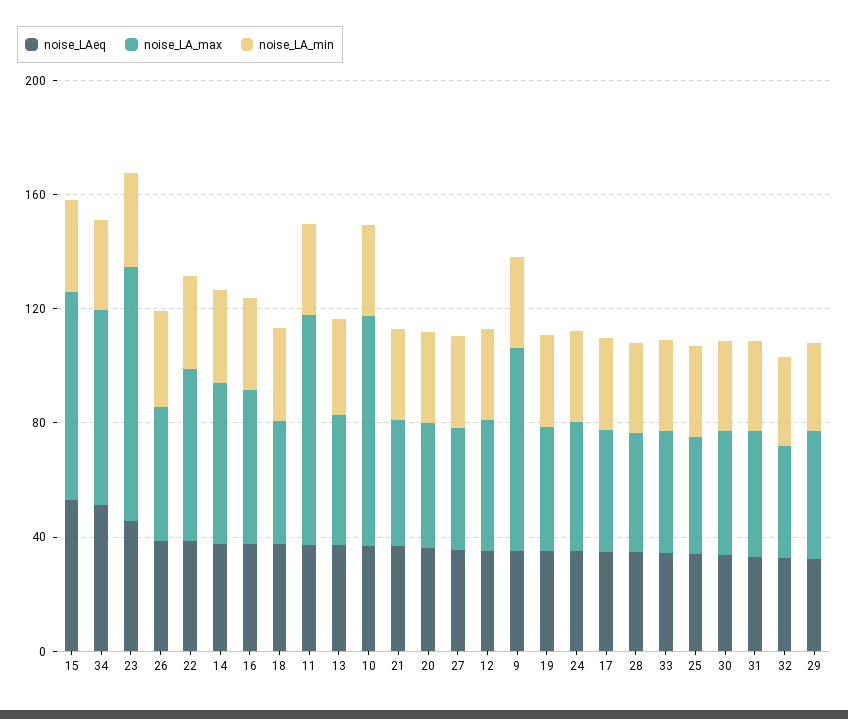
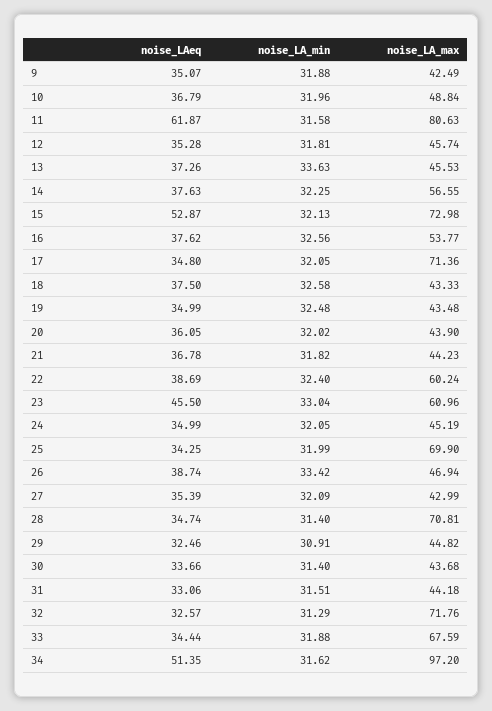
  {
    "noise_LAeq": {
      "15": 52.87,
      "34": 51.35,
      "23": 45.5,
      "26": 38.74,
      "22": 38.69,
      "14": 37.63,
      "16": 37.62,
      "18": 37.5,
-     "11": 40,
+     "11": 61.87,
      "13": 37.26,
      "10": 36.79,
      "21": 36.78,
      "20": 36.05,
      "27": 35.39,
      "12": 35.28,
      "9": 35.07,
      "19": 34.99,
      "24": 34.99,
      "17": 34.8,
      "28": 34.74,
      "33": 34.44,
      "25": 34.25,
      "30": 33.66,
      "31": 33.06,
      "32": 32.57,
      "29": 32.46
    },
    "noise_LA_max": {
      "15": 72.98,
-     "34": 70,
+     "34": 97.2,
-     "23": 90,
+     "23": 60.96,
      "26": 46.94,
      "22": 60.24,
      "14": 56.55,
      "16": 53.77,
      "18": 43.33,
      "11": 80.63,
      "13": 45.53,
-     "10": 80,
+     "10": 48.84,
      "21": 44.23,
      "20": 43.9,
      "27": 42.99,
      "12": 45.74,
-     "9": 70,
+     "9": 42.49,
      "19": 43.48,
      "24": 45.19,
-     "17": 40,
+     "17": 71.36,
-     "28": 40,
+     "28": 70.81,
-     "33": 40,
+     "33": 67.59,
-     "25": 40,
+     "25": 69.9,
      "30": 43.68,
      "31": 44.18,
-     "32": 40,
+     "32": 71.76,
      "29": 44.82
    },
    "noise_LA_min": {
      "15": 32.13,
      "34": 31.62,
      "23": 33.04,
      "26": 33.42,
      "22": 32.4,
      "14": 32.25,
      "16": 32.56,
      "18": 32.58,
      "11": 31.58,
      "13": 33.63,
      "10": 31.96,
      "21": 31.82,
      "20": 32.02,
      "27": 32.09,
      "12": 31.81,
      "9": 31.88,
      "19": 32.48,
      "24": 32.05,
      "17": 32.05,
      "28": 31.4,
      "33": 31.88,
      "25": 31.99,
      "30": 31.4,
      "31": 31.51,
      "32": 31.29,
      "29": 30.91
    }
  }

